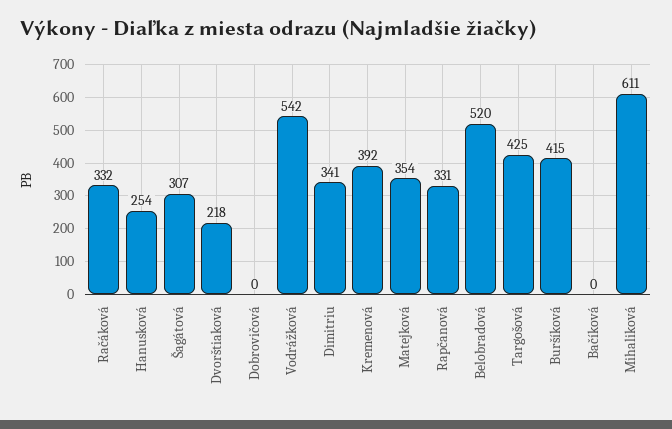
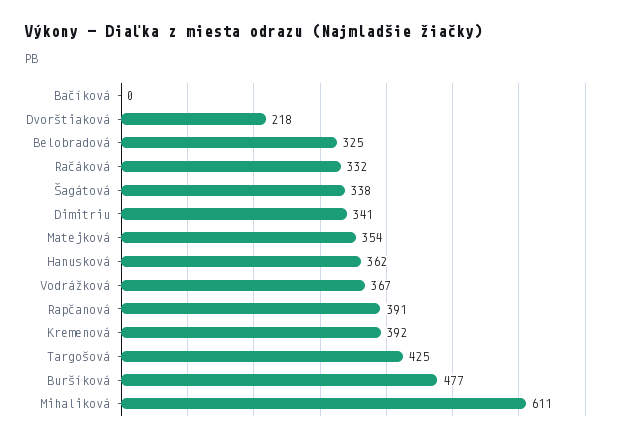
  {
    "Račáková": 332,
-   "Hanusková": 254,
+   "Hanusková": 362,
-   "Šagátová": 307,
+   "Šagátová": 338,
    "Dvorštiaková": 218,
-   "Dobrovičová": 0,
-   "Vodrážková": 542,
+   "Vodrážková": 367,
    "Dimitriu": 341,
    "Kremenová": 392,
    "Matejková": 354,
-   "Rapčanová": 331,
+   "Rapčanová": 391,
-   "Belobradová": 520,
+   "Belobradová": 325,
    "Targošová": 425,
-   "Buršíková": 415,
+   "Buršíková": 477,
    "Bačíková": 0,
    "Mihaliková": 611
  }

